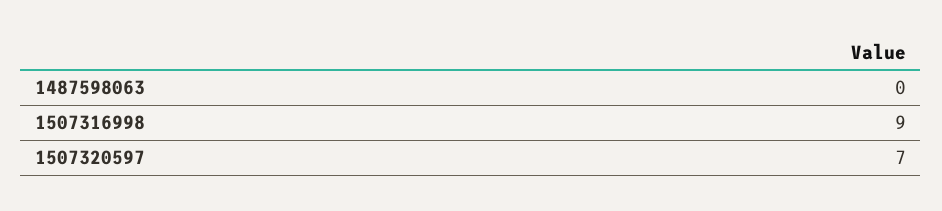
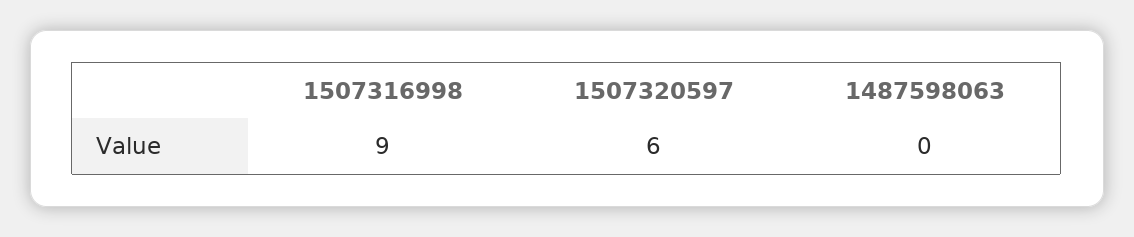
  {
    "1487598063": 0,
    "1507316998": 9,
-   "1507320597": 7
+   "1507320597": 6
  }

